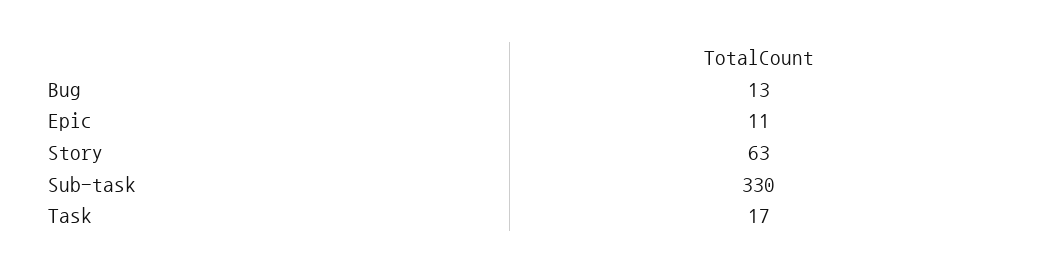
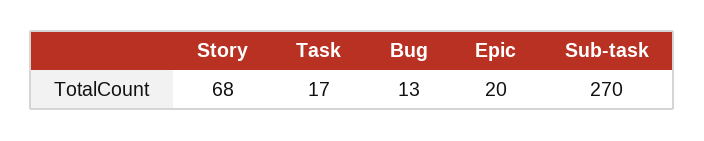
  {
    "Bug": 13,
-   "Epic": 11,
+   "Epic": 20,
-   "Story": 63,
+   "Story": 68,
-   "Sub-task": 330,
+   "Sub-task": 270,
    "Task": 17
  }

